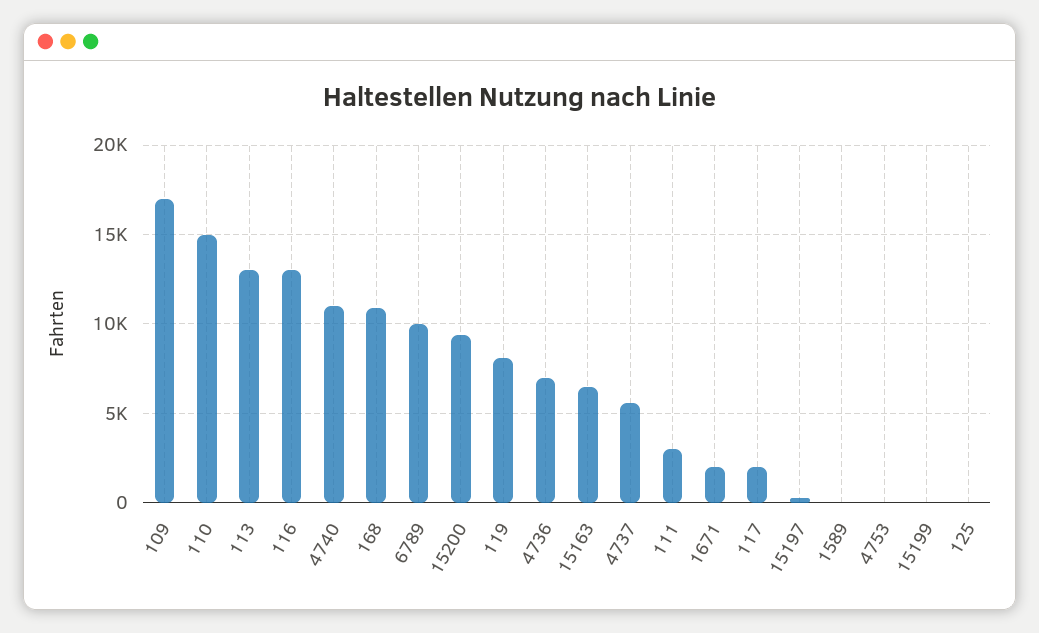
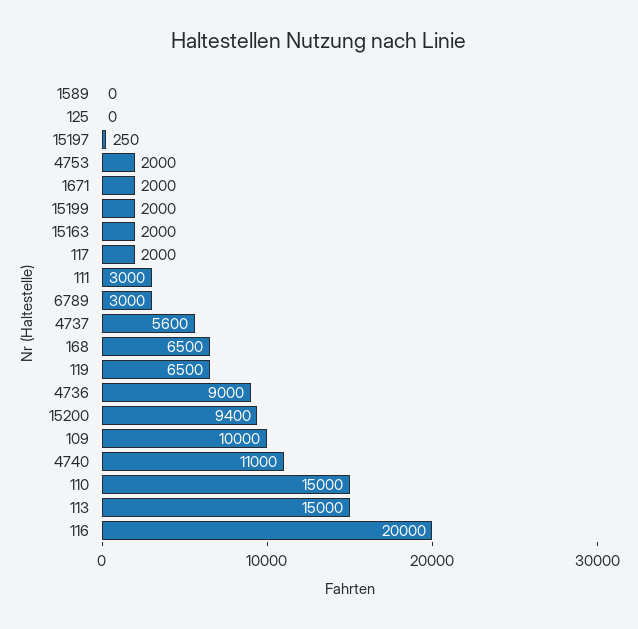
  {
-   "109": 17000,
+   "109": 10000,
    "110": 15000,
-   "113": 13000,
+   "113": 15000,
-   "116": 13000,
+   "116": 20000,
    "4740": 11000,
-   "168": 11000,
+   "168": 6500,
-   "6789": 10000,
+   "6789": 3000,
    "15200": 9400,
-   "119": 8000,
+   "119": 6500,
-   "4736": 7000,
+   "4736": 9000,
-   "15163": 6500,
+   "15163": 2000,
    "4737": 5600,
    "111": 3000,
    "1671": 2000,
    "117": 2000,
    "15197": 250,
    "1589": 0,
-   "4753": 0,
+   "4753": 2000,
-   "15199": 0,
+   "15199": 2000,
    "125": 0
  }

